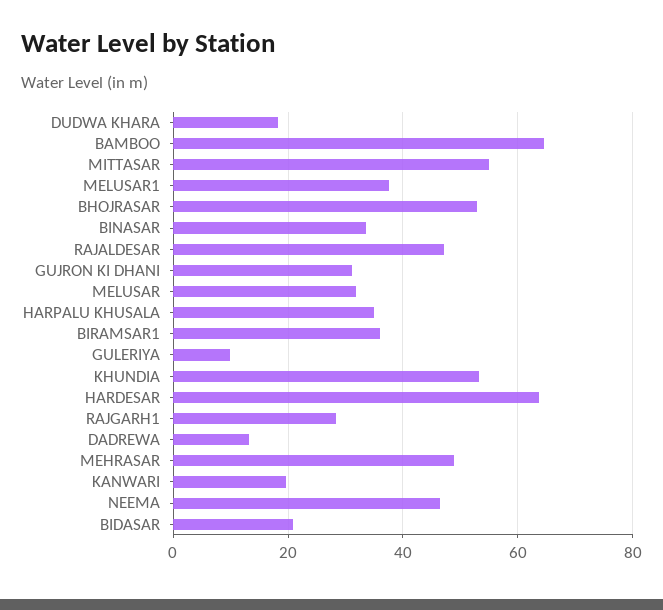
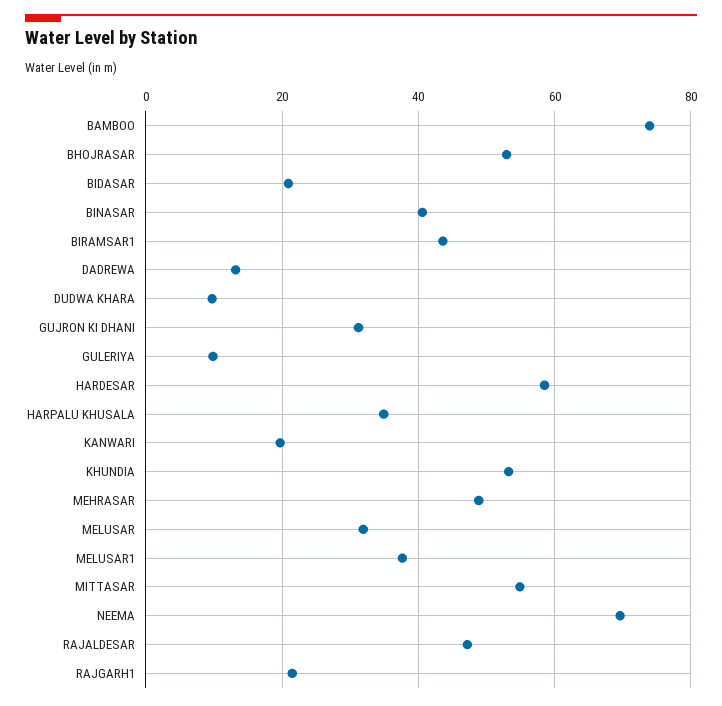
  {
-   "DUDWA KHARA": 18,
+   "DUDWA KHARA": 10,
-   "BAMBOO": 64,
+   "BAMBOO": 74,
    "MITTASAR": 54,
    "MELUSAR1": 38,
    "BHOJRASAR": 52,
-   "BINASAR": 34,
+   "BINASAR": 40,
    "RAJALDESAR": 48,
    "GUJRON KI DHANI": 32,
    "MELUSAR": 32,
    "HARPALU KHUSALA": 34,
-   "BIRAMSAR1": 36,
+   "BIRAMSAR1": 44,
    "GULERIYA": 10,
    "KHUNDIA": 54,
-   "HARDESAR": 64,
+   "HARDESAR": 58,
-   "RAJGARH1": 28,
+   "RAJGARH1": 22,
    "DADREWA": 14,
    "MEHRASAR": 48,
    "KANWARI": 20,
-   "NEEMA": 46,
+   "NEEMA": 70,
    "BIDASAR": 20
  }

